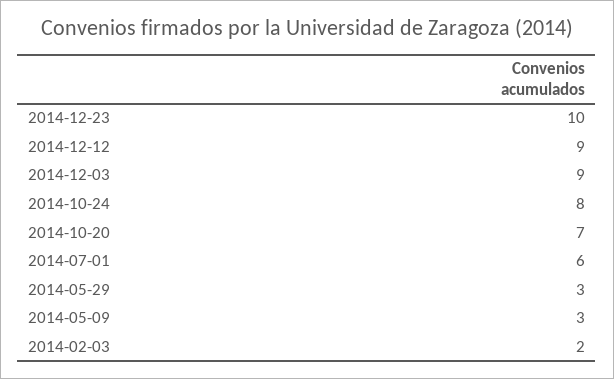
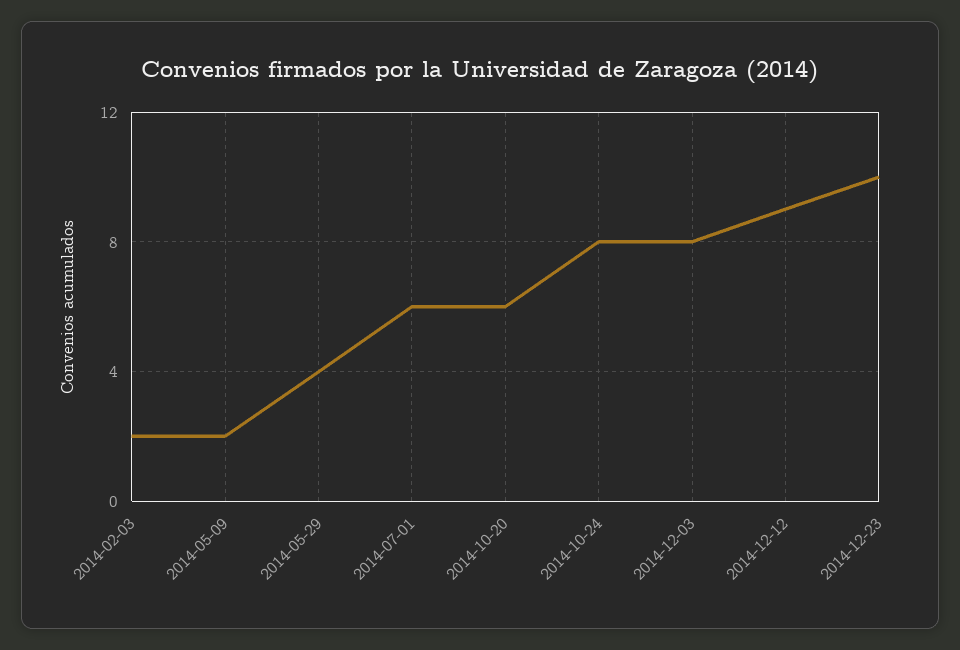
  {
    "2014-12-23": 10,
    "2014-12-12": 9,
-   "2014-12-03": 9,
+   "2014-12-03": 8,
    "2014-10-24": 8,
-   "2014-10-20": 7,
+   "2014-10-20": 6,
    "2014-07-01": 6,
-   "2014-05-29": 3,
+   "2014-05-29": 4,
-   "2014-05-09": 3,
+   "2014-05-09": 2,
    "2014-02-03": 2
  }

